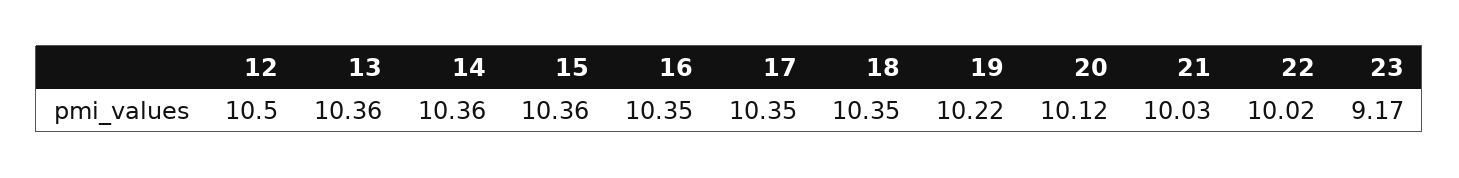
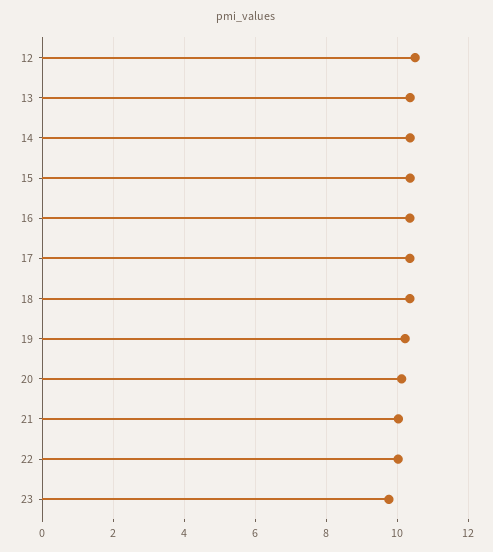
  {
    "12": 10.5,
    "13": 10.36,
    "14": 10.36,
    "15": 10.36,
    "16": 10.35,
    "17": 10.35,
    "18": 10.35,
    "19": 10.22,
    "20": 10.12,
    "21": 10.03,
    "22": 10.02,
-   "23": 9.17
+   "23": 9.8
  }

